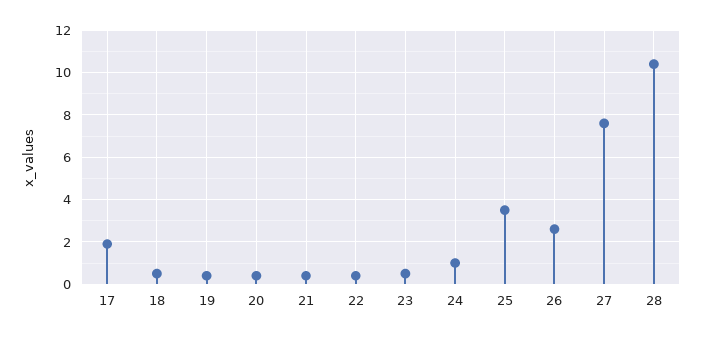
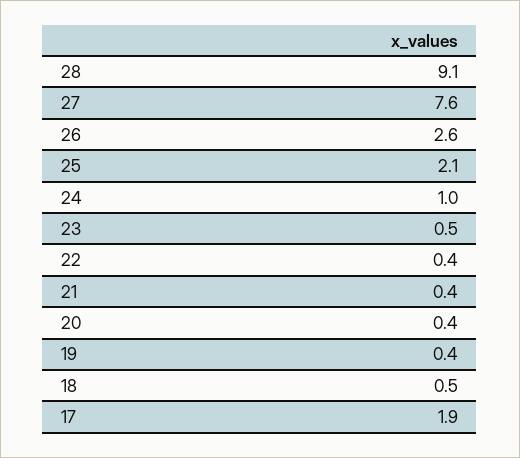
  {
    "17": 1.9,
    "18": 0.5,
    "19": 0.4,
    "20": 0.4,
    "21": 0.4,
    "22": 0.4,
    "23": 0.5,
    "24": 1,
-   "25": 3.5,
+   "25": 2.1,
    "26": 2.6,
    "27": 7.6,
-   "28": 10.5
+   "28": 9.1
  }

